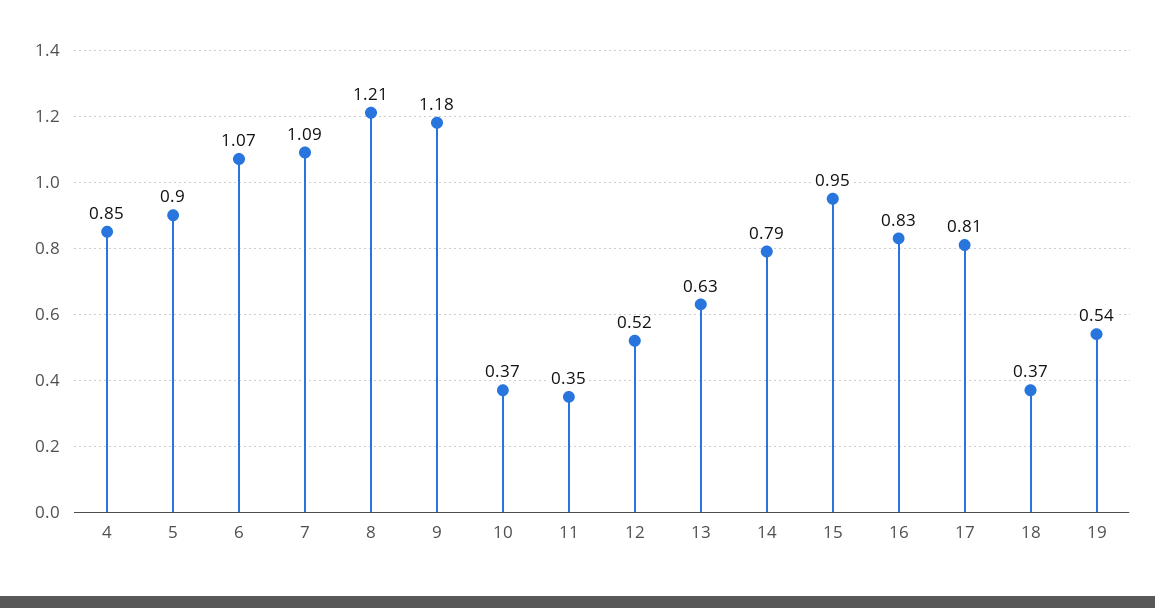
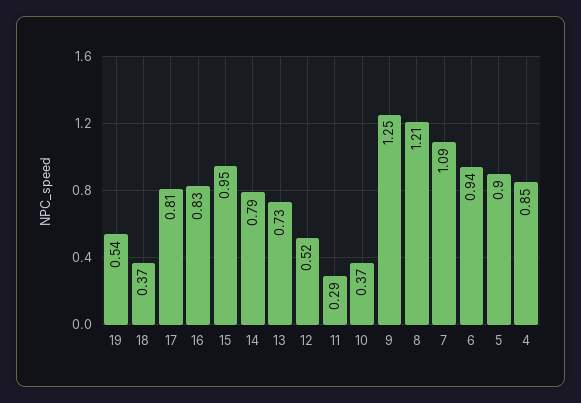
  {
    "4": 0.85,
    "5": 0.9,
-   "6": 1.07,
+   "6": 0.94,
    "7": 1.09,
    "8": 1.21,
-   "9": 1.18,
+   "9": 1.25,
    "10": 0.37,
-   "11": 0.35,
+   "11": 0.29,
    "12": 0.52,
-   "13": 0.63,
+   "13": 0.73,
    "14": 0.79,
    "15": 0.95,
    "16": 0.83,
    "17": 0.81,
    "18": 0.37,
    "19": 0.54
  }

